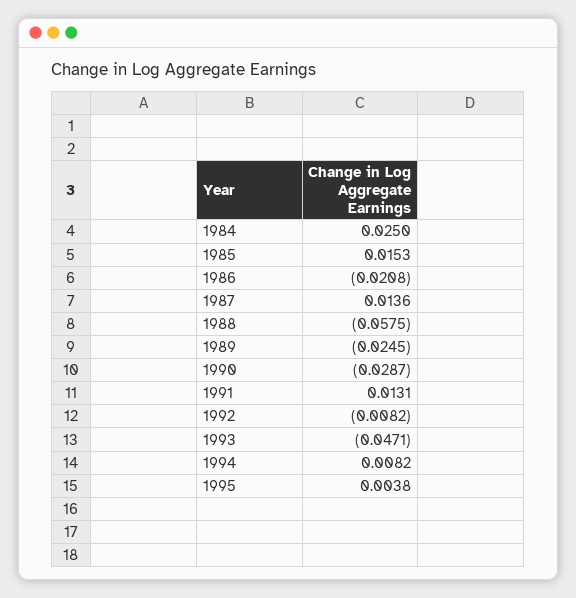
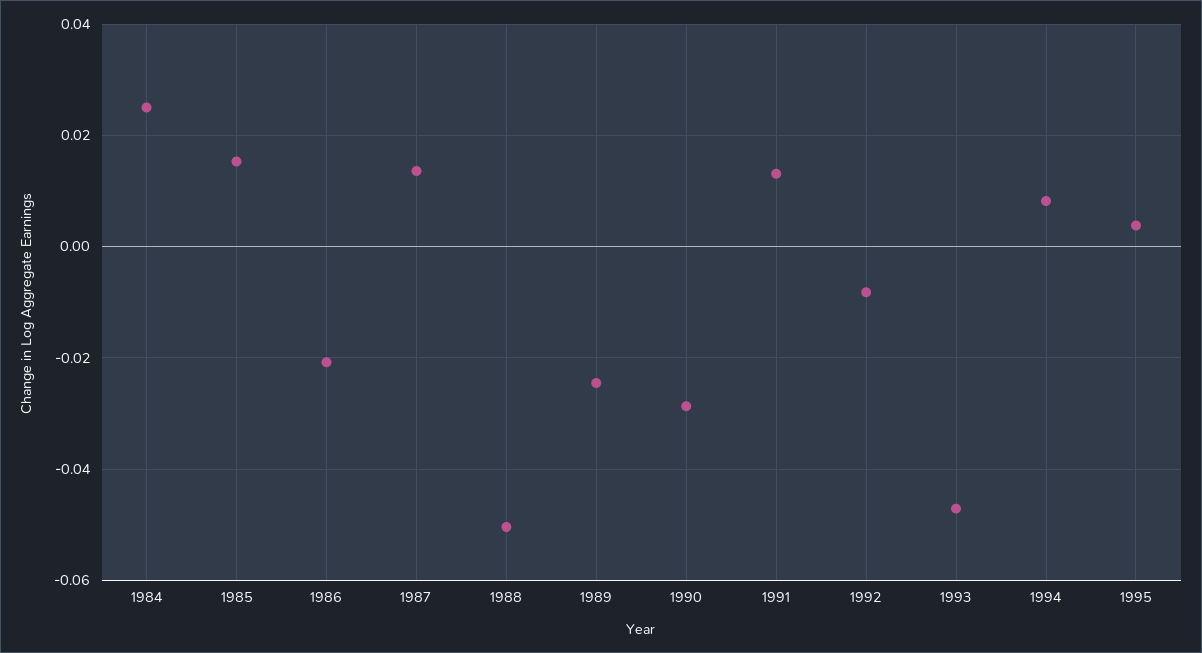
  {
    "1984": 0.025,
    "1985": 0.0153,
    "1986": -0.0208,
    "1987": 0.0136,
-   "1988": -0.0575,
+   "1988": -0.05,
    "1989": -0.0245,
    "1990": -0.0287,
    "1991": 0.0131,
    "1992": -0.0082,
    "1993": -0.0471,
    "1994": 0.0082,
    "1995": 0.0038
  }

